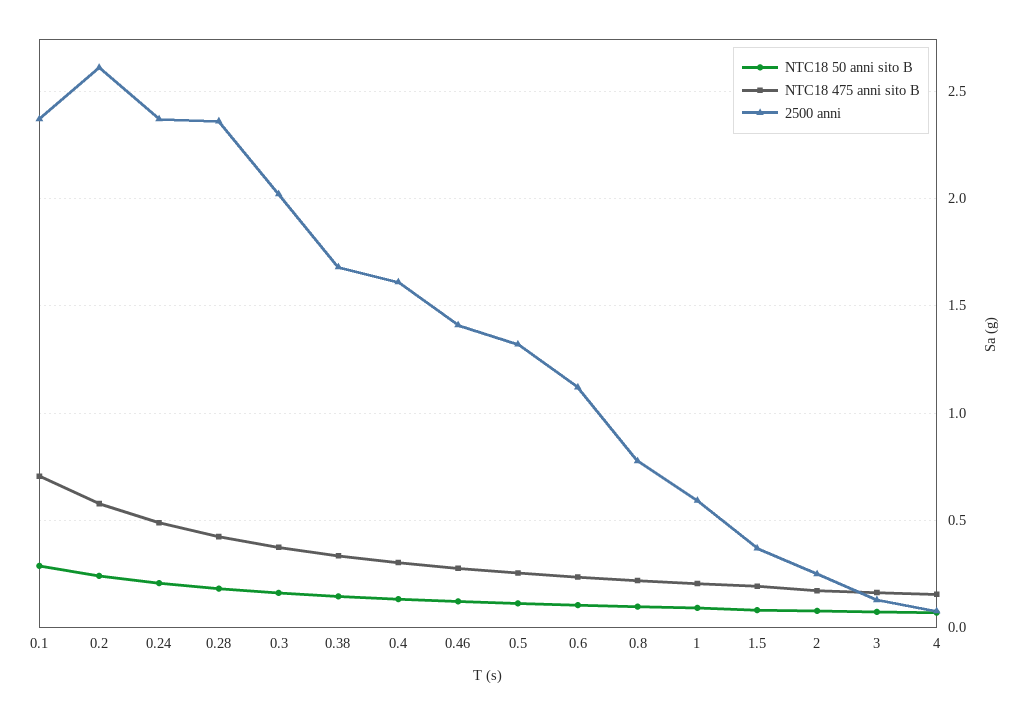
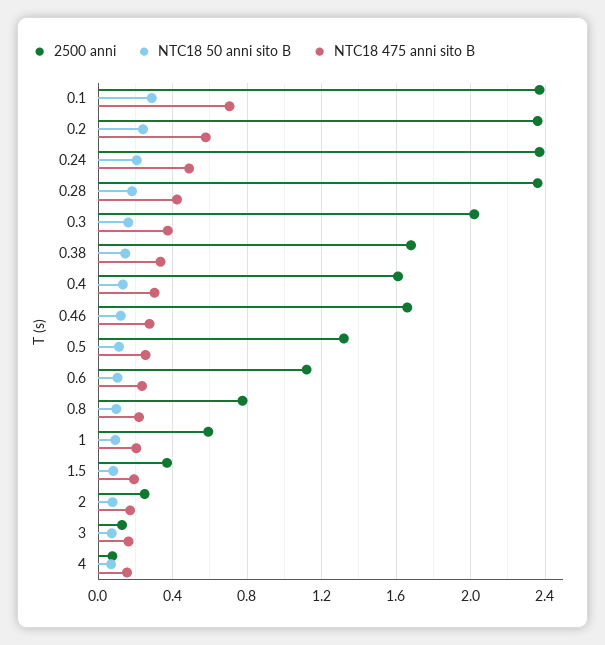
  {
    "NTC18 50 anni sito B": {
      "0.1": 0.3,
      "0.2": 0.25,
      "0.24": 0.2,
      "0.28": 0.2,
      "0.3": 0.15,
      "0.38": 0.15,
      "0.4": 0.15,
      "0.46": 0.1,
      "0.5": 0.1,
      "0.6": 0.1,
      "0.8": 0.1,
      "1": 0.1,
      "1.5": 0.1,
      "2": 0.1,
      "3": 0.05,
      "4": 0.05
    },
    "NTC18 475 anni sito B": {
      "0.1": 0.7,
      "0.2": 0.6,
      "0.24": 0.5,
      "0.28": 0.4,
      "0.3": 0.35,
      "0.38": 0.35,
      "0.4": 0.3,
      "0.46": 0.3,
      "0.5": 0.25,
      "0.6": 0.25,
      "0.8": 0.2,
      "1": 0.2,
      "1.5": 0.2,
      "2": 0.15,
      "3": 0.15,
      "4": 0.15
    },
    "2500 anni": {
      "0.1": 2.35,
-     "0.2": 2.6,
+     "0.2": 2.35,
      "0.24": 2.35,
      "0.28": 2.35,
      "0.3": 2,
      "0.38": 1.7,
      "0.4": 1.6,
-     "0.46": 1.4,
+     "0.46": 1.65,
      "0.5": 1.3,
      "0.6": 1.1,
      "0.8": 0.8,
      "1": 0.6,
      "1.5": 0.35,
      "2": 0.25,
      "3": 0.15,
      "4": 0.1
    }
  }

